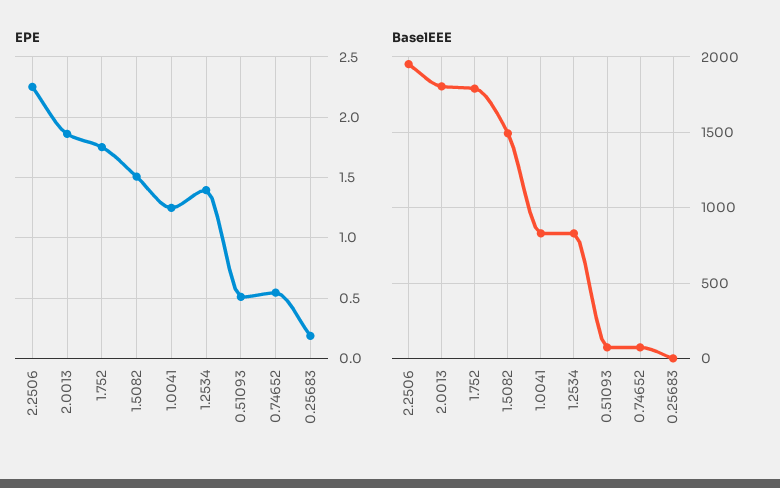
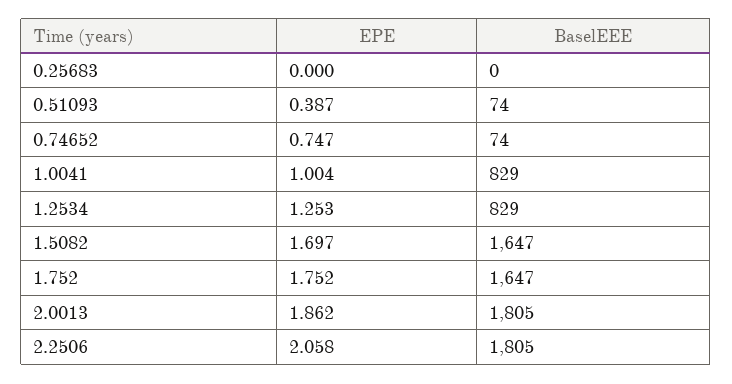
  {
    "EPE": {
-     "2.2506": 2.25,
+     "2.2506": 2.058,
      "2.0013": 1.862,
      "1.752": 1.752,
-     "1.5082": 1.5,
+     "1.5082": 1.697,
-     "1.0041": 1.25,
+     "1.0041": 1.004,
-     "1.2534": 1.4,
+     "1.2534": 1.253,
-     "0.51093": 0.5,
+     "0.51093": 0.387,
-     "0.74652": 0.55,
+     "0.74652": 0.747,
-     "0.25683": 0.2
+     "0.25683": 0
    },
    "BaselEEE": {
-     "2.2506": 1950,
+     "2.2506": 1805,
      "2.0013": 1805,
-     "1.752": 1800,
+     "1.752": 1647,
-     "1.5082": 1500,
+     "1.5082": 1647,
      "1.0041": 829,
      "1.2534": 829,
      "0.51093": 74,
      "0.74652": 74,
      "0.25683": 0
    }
  }

